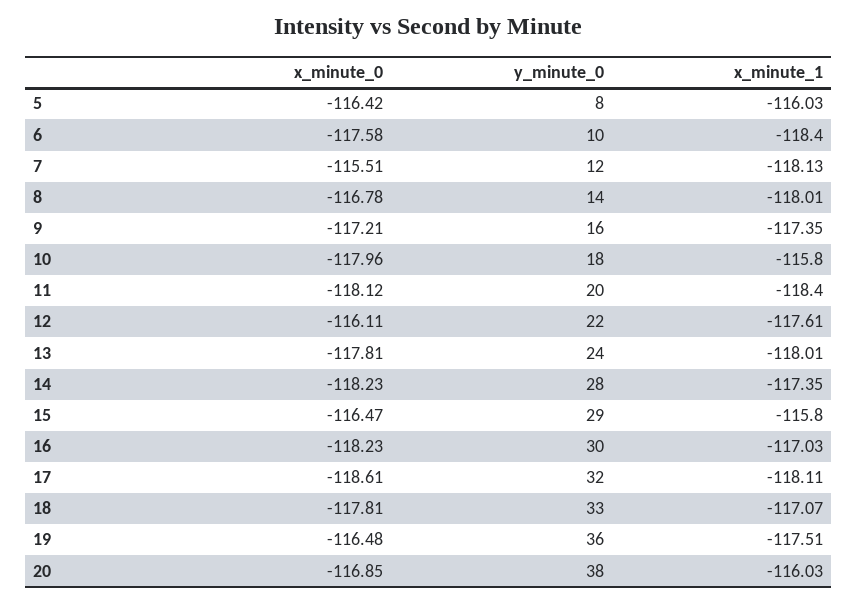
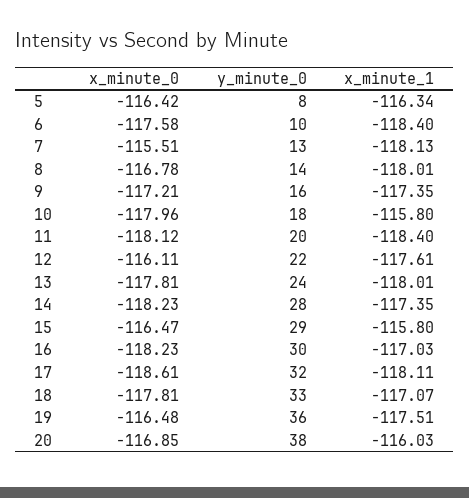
  {
    "x_minute_0": {
      "5": -116.42,
      "6": -117.58,
      "7": -115.51,
      "8": -116.78,
      "9": -117.21,
      "10": -117.96,
      "11": -118.12,
      "12": -116.11,
      "13": -117.81,
      "14": -118.23,
      "15": -116.47,
      "16": -118.23,
      "17": -118.61,
      "18": -117.81,
      "19": -116.48,
      "20": -116.85
    },
    "y_minute_0": {
      "5": 8,
      "6": 10,
-     "7": 12,
+     "7": 13,
      "8": 14,
      "9": 16,
      "10": 18,
      "11": 20,
      "12": 22,
      "13": 24,
      "14": 28,
      "15": 29,
      "16": 30,
      "17": 32,
      "18": 33,
      "19": 36,
      "20": 38
    },
    "x_minute_1": {
-     "5": -116.03,
+     "5": -116.34,
      "6": -118.4,
      "7": -118.13,
      "8": -118.01,
      "9": -117.35,
      "10": -115.8,
      "11": -118.4,
      "12": -117.61,
      "13": -118.01,
      "14": -117.35,
      "15": -115.8,
      "16": -117.03,
      "17": -118.11,
      "18": -117.07,
      "19": -117.51,
      "20": -116.03
    }
  }

